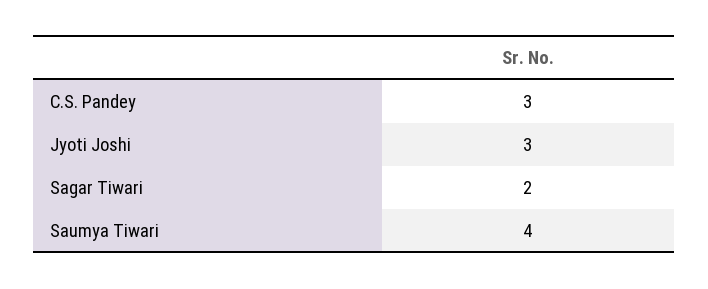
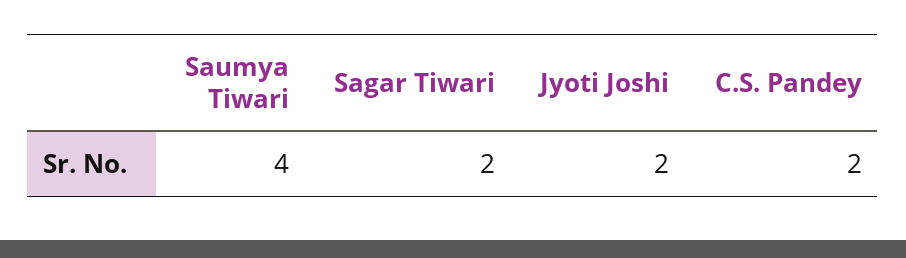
  {
-   "C.S. Pandey": 3,
+   "C.S. Pandey": 2,
-   "Jyoti Joshi": 3,
+   "Jyoti Joshi": 2,
    "Sagar Tiwari": 2,
    "Saumya Tiwari": 4
  }

